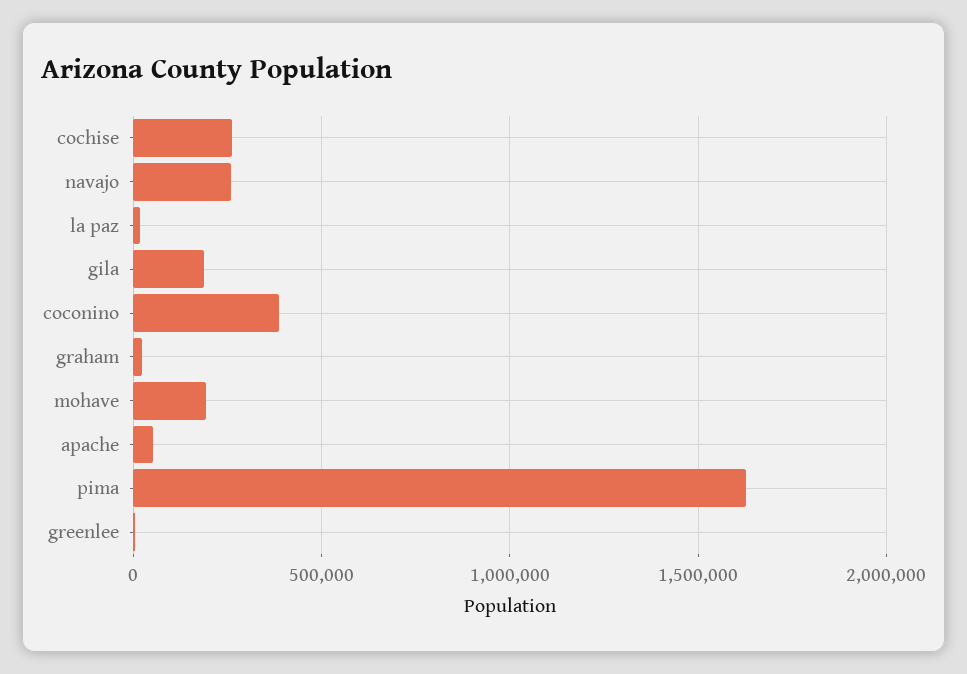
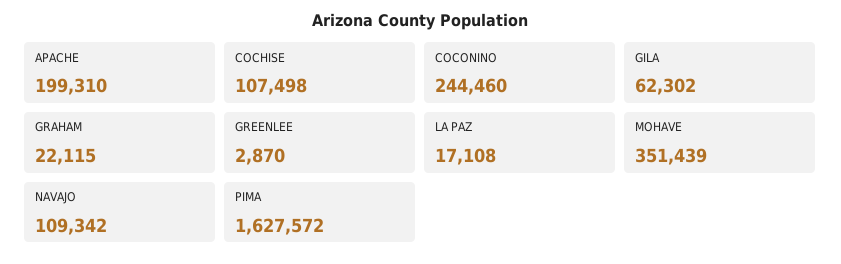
  {
-   "cochise": 250000,
+   "cochise": 107498,
-   "navajo": 250000,
+   "navajo": 109342,
    "la paz": 17108,
-   "gila": 200000,
+   "gila": 62302,
-   "coconino": 400000,
+   "coconino": 244460,
    "graham": 22115,
-   "mohave": 200000,
+   "mohave": 351439,
-   "apache": 50000,
+   "apache": 199310,
    "pima": 1627572,
    "greenlee": 2870
  }

